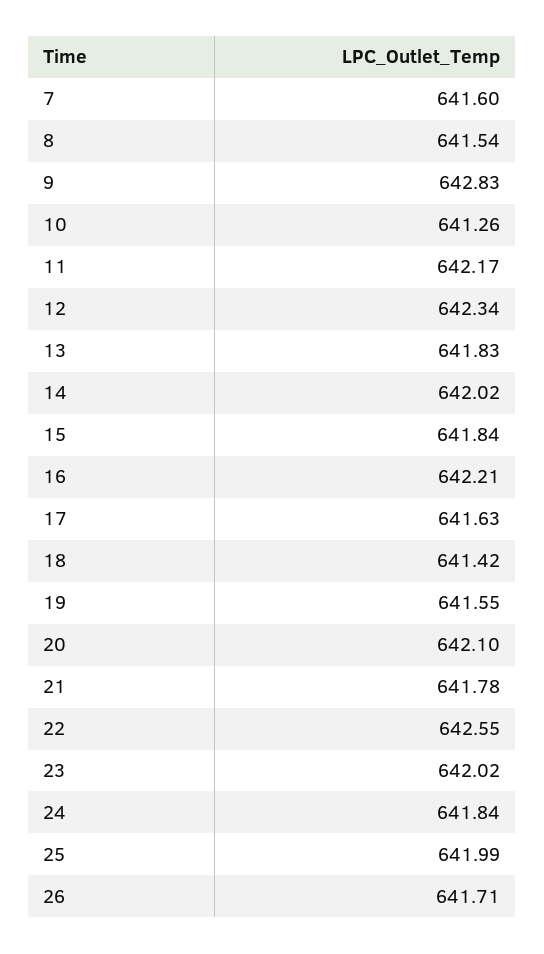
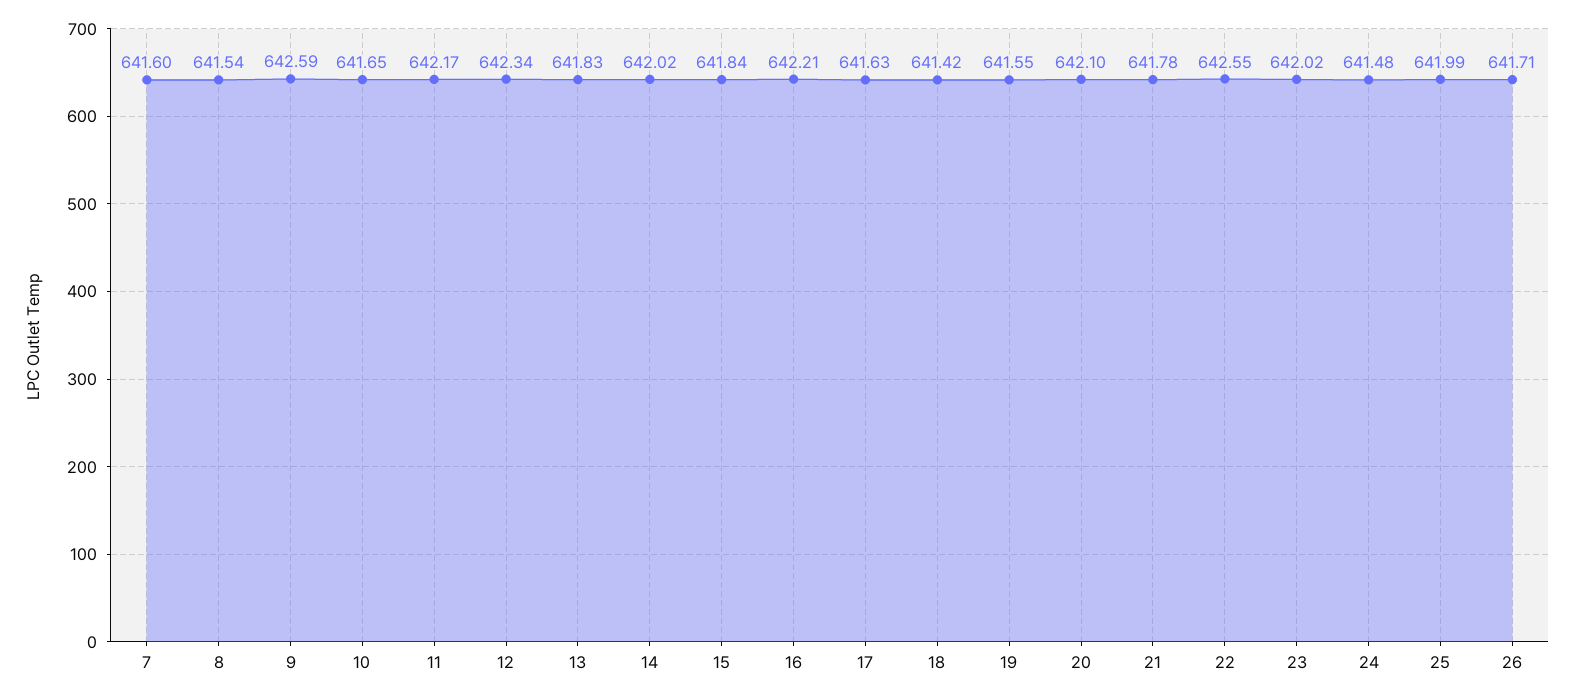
  {
    "7": 641.6,
    "8": 641.54,
-   "9": 642.83,
+   "9": 642.59,
-   "10": 641.26,
+   "10": 641.65,
    "11": 642.17,
    "12": 642.34,
    "13": 641.83,
    "14": 642.02,
    "15": 641.84,
    "16": 642.21,
    "17": 641.63,
    "18": 641.42,
    "19": 641.55,
    "20": 642.1,
    "21": 641.78,
    "22": 642.55,
    "23": 642.02,
-   "24": 641.84,
+   "24": 641.48,
    "25": 641.99,
    "26": 641.71
  }

